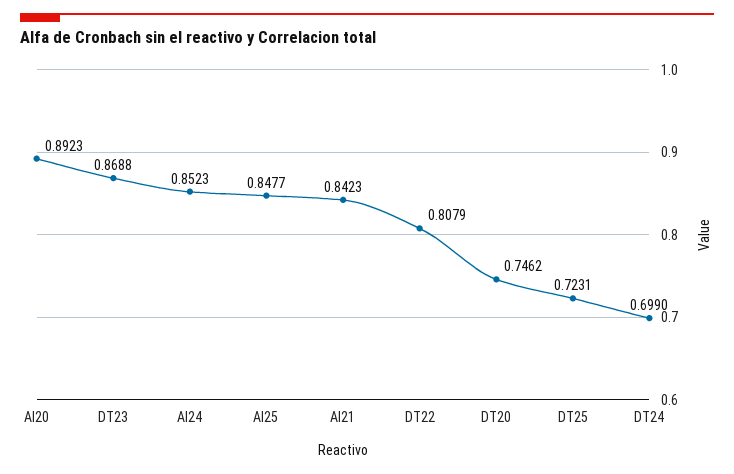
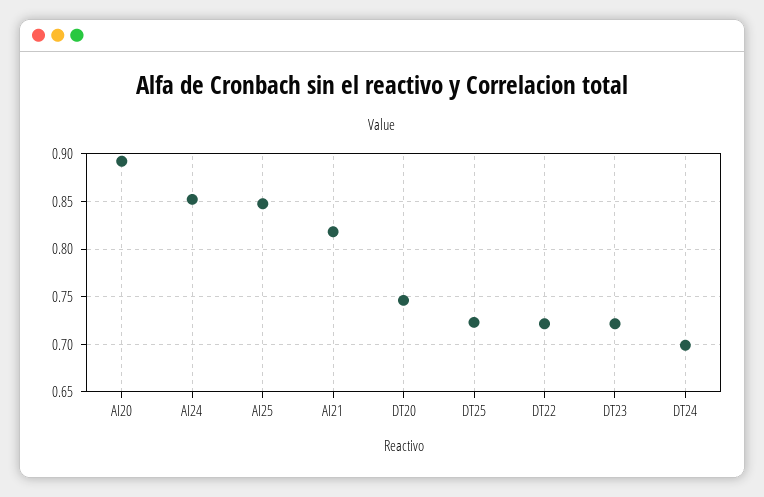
  {
    "AI20": 0.8923,
-   "DT23": 0.8688,
+   "DT23": 0.72,
    "AI24": 0.8523,
    "AI25": 0.8477,
-   "AI21": 0.8423,
+   "AI21": 0.82,
-   "DT22": 0.8079,
+   "DT22": 0.72,
    "DT20": 0.7462,
    "DT25": 0.7231,
    "DT24": 0.699
  }

